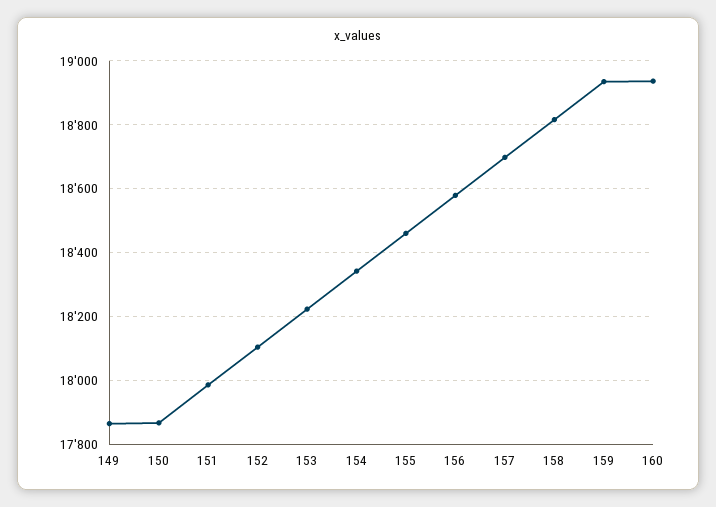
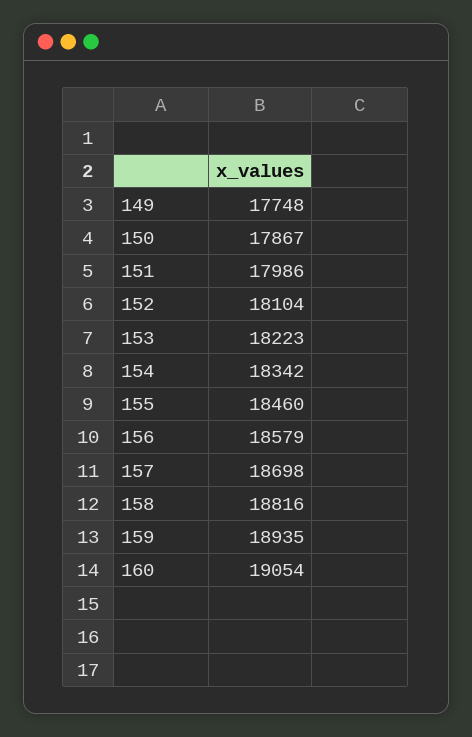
  {
-   "149": 17860,
+   "149": 17748,
    "150": 17867,
    "151": 17986,
    "152": 18104,
    "153": 18223,
    "154": 18342,
    "155": 18460,
    "156": 18579,
    "157": 18698,
    "158": 18816,
    "159": 18935,
-   "160": 18940
+   "160": 19054
  }

